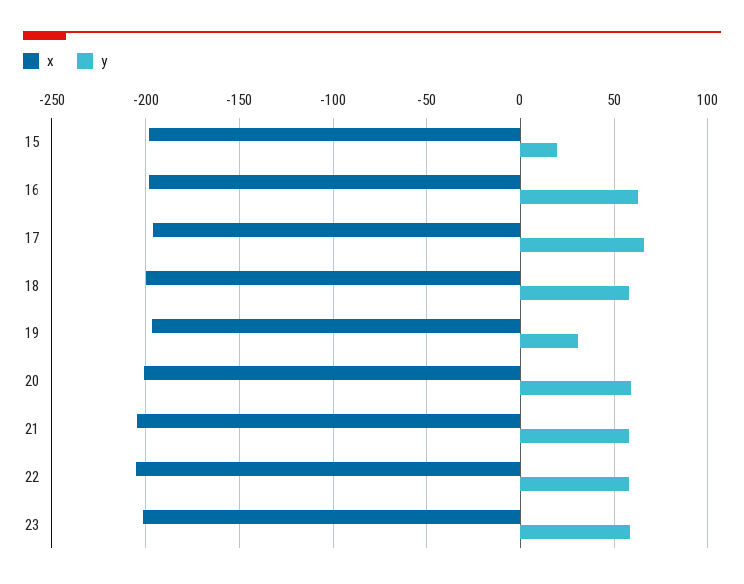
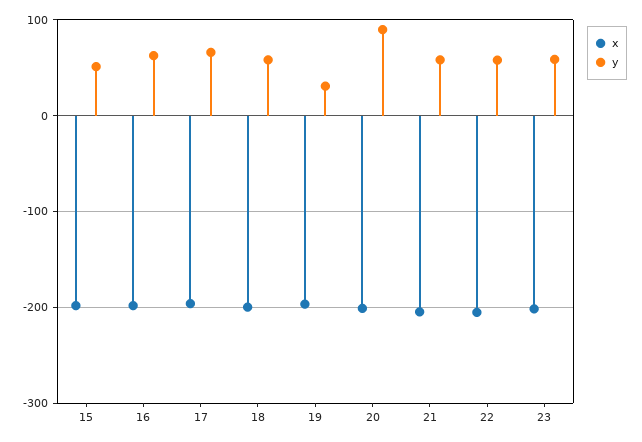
  {
    "x": {
      "15": -200,
      "16": -200,
      "17": -195,
      "18": -200,
      "19": -195,
      "20": -200,
      "21": -205,
      "22": -205,
      "23": -200
    },
    "y": {
-     "15": 20,
+     "15": 50,
      "16": 65,
      "17": 65,
      "18": 60,
      "19": 30,
-     "20": 60,
+     "20": 90,
      "21": 60,
      "22": 60,
      "23": 60
    }
  }

